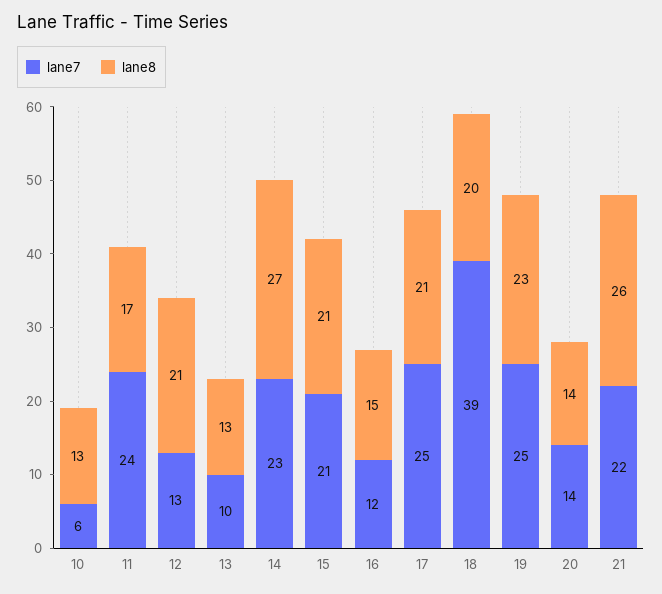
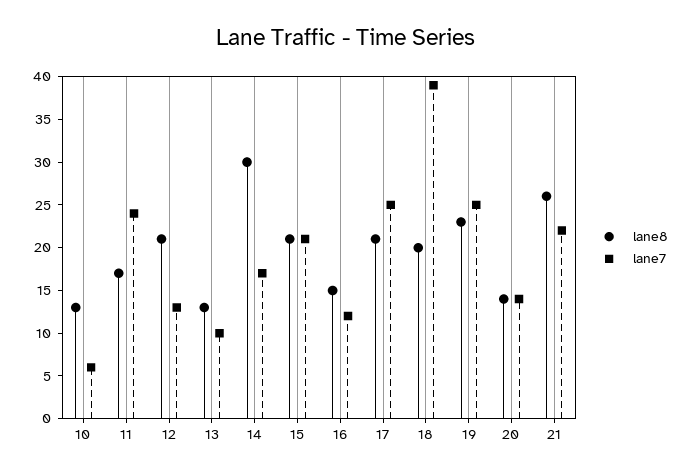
  {
    "lane7": {
      "10": 6,
      "11": 24,
      "12": 13,
      "13": 10,
-     "14": 23,
+     "14": 17,
      "15": 21,
      "16": 12,
      "17": 25,
      "18": 39,
      "19": 25,
      "20": 14,
      "21": 22
    },
    "lane8": {
      "10": 13,
      "11": 17,
      "12": 21,
      "13": 13,
-     "14": 27,
+     "14": 30,
      "15": 21,
      "16": 15,
      "17": 21,
      "18": 20,
      "19": 23,
      "20": 14,
      "21": 26
    }
  }

